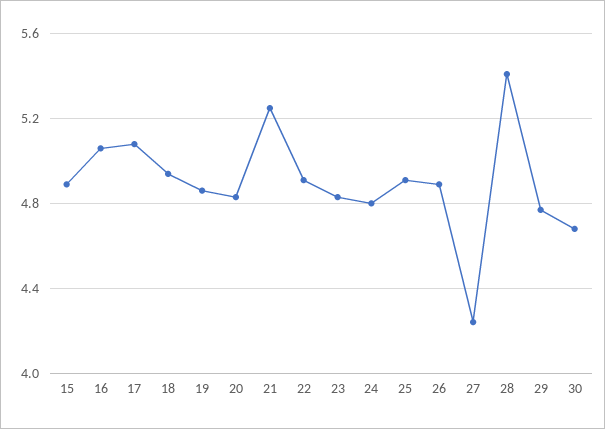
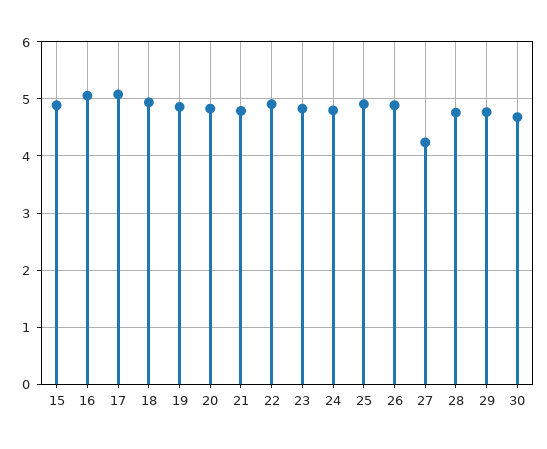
  {
    "15": 4.9,
    "16": 5.05,
    "17": 5.1,
    "18": 4.95,
    "19": 4.85,
    "20": 4.85,
-   "21": 5.25,
+   "21": 4.8,
    "22": 4.9,
    "23": 4.85,
    "24": 4.8,
    "25": 4.9,
    "26": 4.9,
    "27": 4.25,
-   "28": 5.4,
+   "28": 4.8,
    "29": 4.75,
    "30": 4.7
  }

